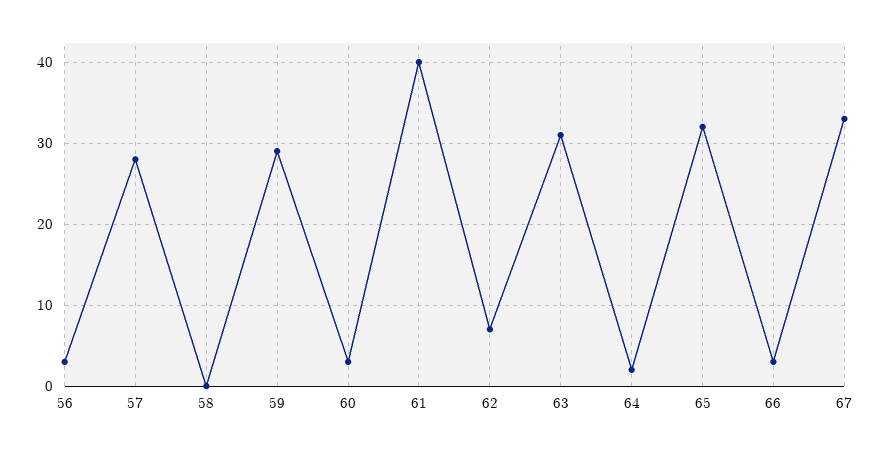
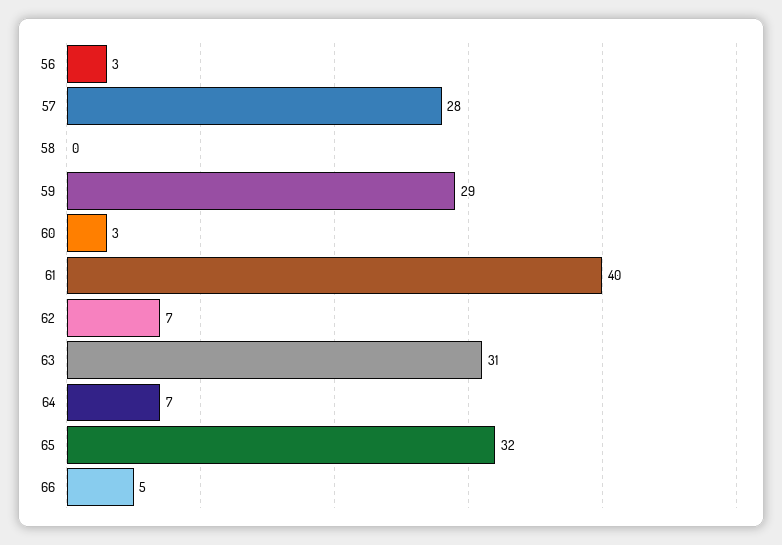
  {
    "56": 3,
    "57": 28,
    "58": 0,
    "59": 29,
    "60": 3,
    "61": 40,
    "62": 7,
    "63": 31,
-   "64": 2,
+   "64": 7,
    "65": 32,
-   "66": 3,
+   "66": 5
-   "67": 33
  }

